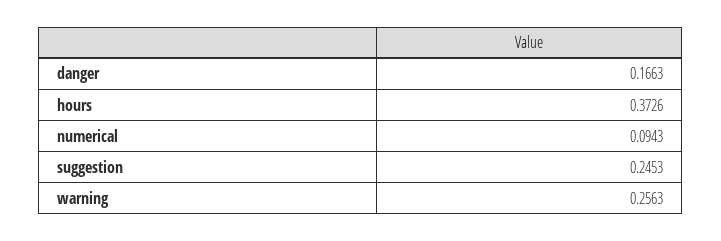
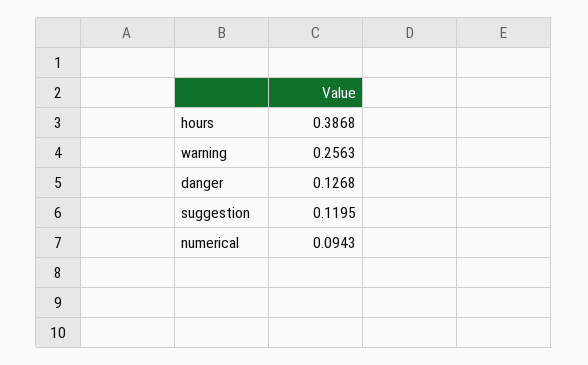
  {
-   "danger": 0.1663,
+   "danger": 0.1268,
-   "hours": 0.3726,
+   "hours": 0.3868,
    "numerical": 0.0943,
-   "suggestion": 0.2453,
+   "suggestion": 0.1195,
    "warning": 0.2563
  }

